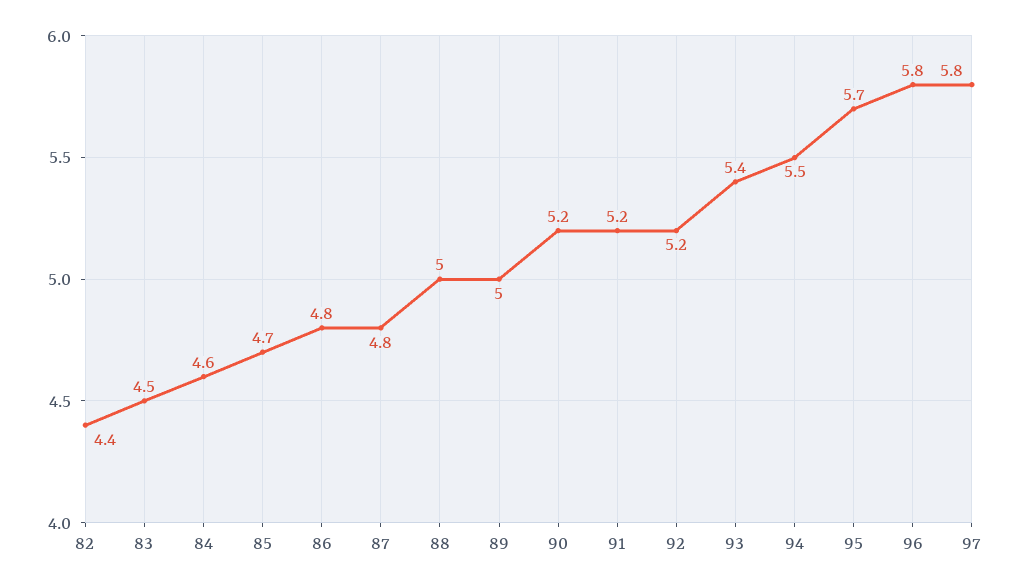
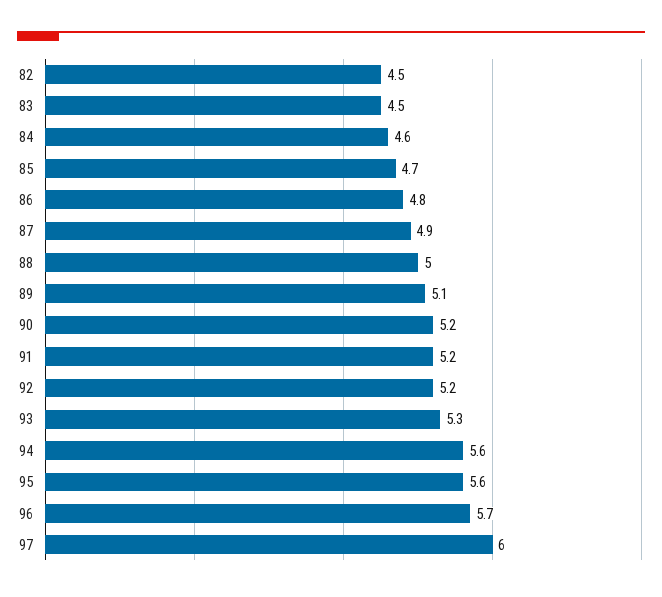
  {
-   "82": 4.4,
+   "82": 4.5,
    "83": 4.5,
    "84": 4.6,
    "85": 4.7,
    "86": 4.8,
-   "87": 4.8,
+   "87": 4.9,
    "88": 5,
-   "89": 5,
+   "89": 5.1,
    "90": 5.2,
    "91": 5.2,
    "92": 5.2,
-   "93": 5.4,
+   "93": 5.3,
-   "94": 5.5,
+   "94": 5.6,
-   "95": 5.7,
+   "95": 5.6,
-   "96": 5.8,
+   "96": 5.7,
-   "97": 5.8
+   "97": 6
  }

